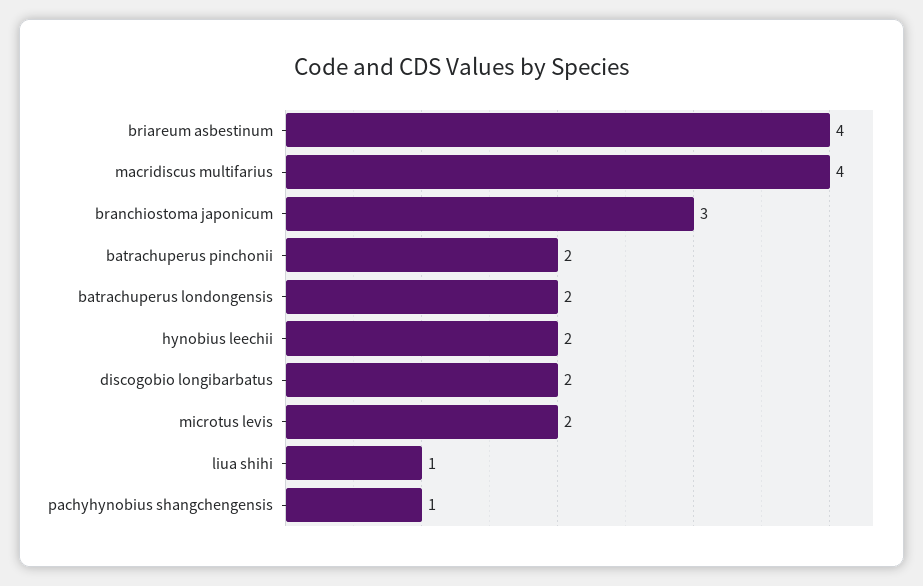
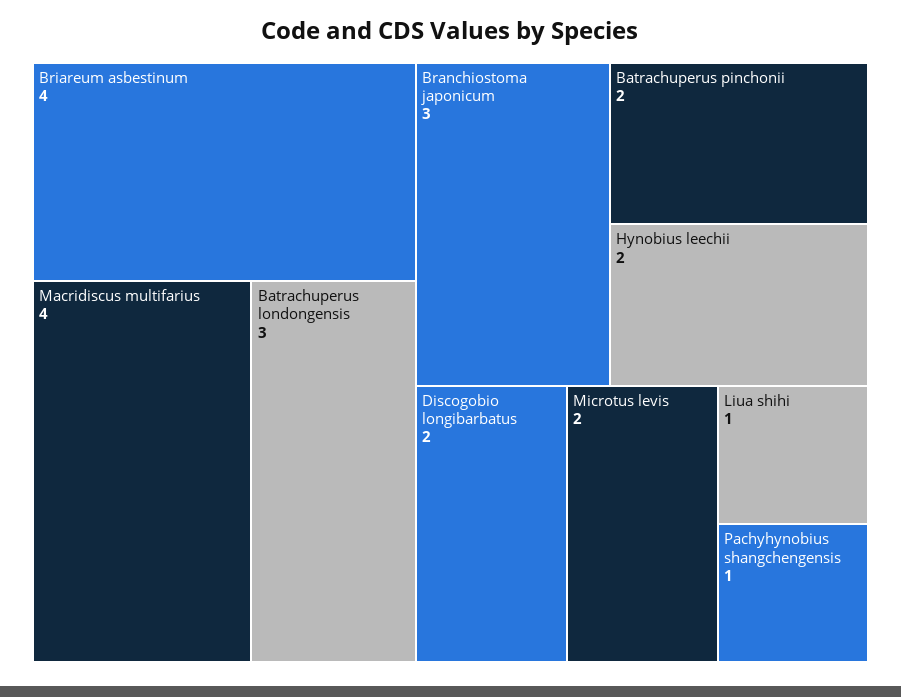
  {
    "briareum asbestinum": 4,
    "macridiscus multifarius": 4,
    "branchiostoma japonicum": 3,
    "batrachuperus pinchonii": 2,
-   "batrachuperus londongensis": 2,
+   "batrachuperus londongensis": 3,
    "hynobius leechii": 2,
    "discogobio longibarbatus": 2,
    "microtus levis": 2,
    "liua shihi": 1,
    "pachyhynobius shangchengensis": 1
  }

